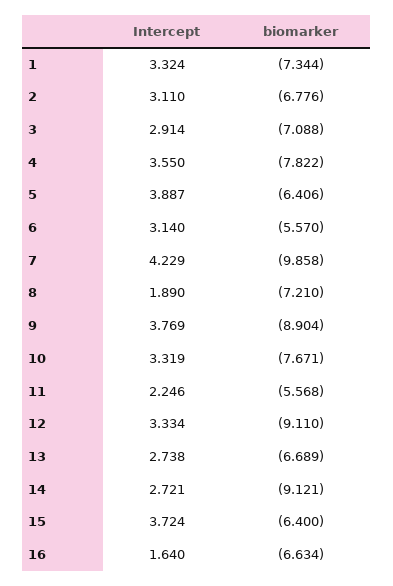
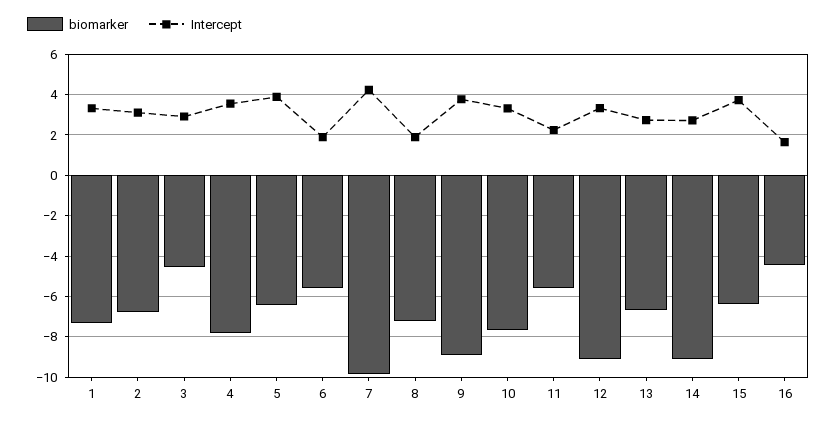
  {
    "Intercept": {
      "1": 3.324,
      "2": 3.11,
      "3": 2.914,
      "4": 3.55,
      "5": 3.887,
-     "6": 3.14,
+     "6": 2,
      "7": 4.229,
      "8": 1.89,
      "9": 3.769,
      "10": 3.319,
      "11": 2.246,
      "12": 3.334,
      "13": 2.738,
      "14": 2.721,
      "15": 3.724,
      "16": 1.64
    },
    "biomarker": {
      "1": -7.344,
      "2": -6.776,
-     "3": -7.088,
+     "3": -4.5,
      "4": -7.822,
      "5": -6.406,
      "6": -5.57,
      "7": -9.858,
      "8": -7.21,
      "9": -8.904,
      "10": -7.671,
      "11": -5.568,
      "12": -9.11,
      "13": -6.689,
      "14": -9.121,
      "15": -6.4,
-     "16": -6.634
+     "16": -4.5
    }
  }

